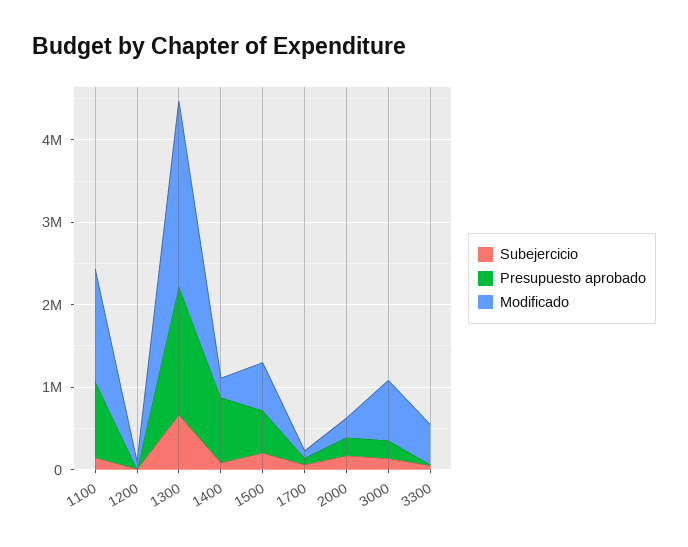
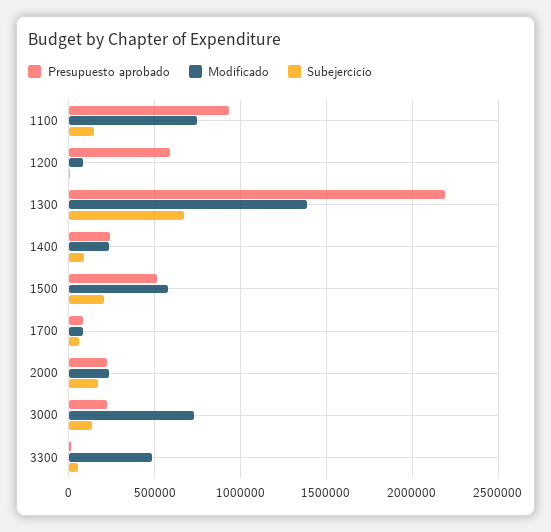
  {
    "Subejercicio": {
      "1100": 150000,
      "1200": 0,
      "1300": 650000,
      "1400": 100000,
      "1500": 200000,
      "1700": 50000,
      "2000": 150000,
      "3000": 150000,
      "3300": 50000
    },
    "Presupuesto aprobado": {
      "1100": 950000,
-     "1200": 0,
+     "1200": 600000,
-     "1300": 1600000,
+     "1300": 2200000,
-     "1400": 800000,
+     "1400": 250000,
      "1500": 500000,
      "1700": 100000,
      "2000": 200000,
      "3000": 200000,
      "3300": 0
    },
    "Modificado": {
-     "1100": 1400000,
+     "1100": 750000,
      "1200": 100000,
-     "1300": 2200000,
+     "1300": 1400000,
      "1400": 250000,
      "1500": 600000,
      "1700": 100000,
      "2000": 250000,
      "3000": 750000,
      "3300": 500000
    }
  }

